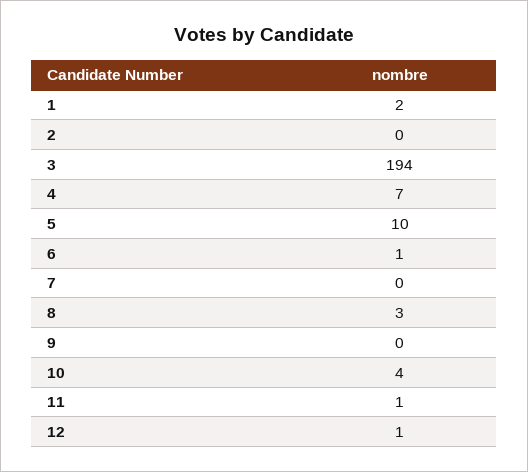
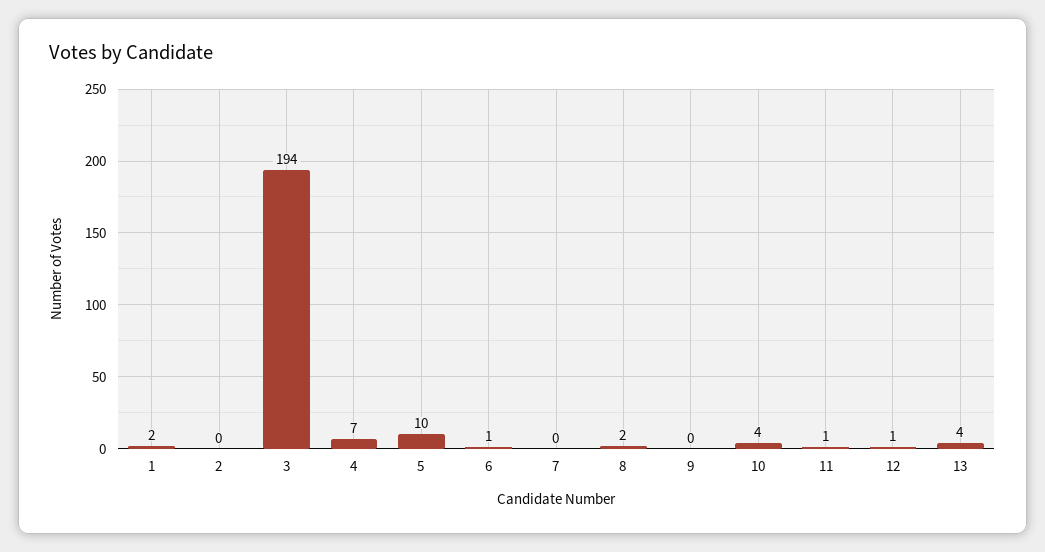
  {
    "1": 2,
    "2": 0,
    "3": 194,
    "4": 7,
    "5": 10,
    "6": 1,
    "7": 0,
-   "8": 3,
+   "8": 2,
    "9": 0,
    "10": 4,
    "11": 1,
-   "12": 1
+   "12": 1,
+   "13": 4
  }

